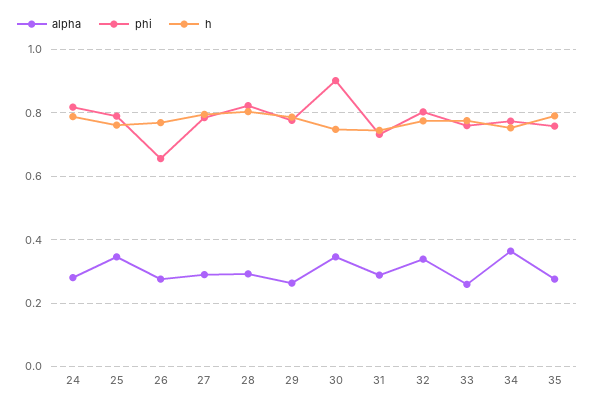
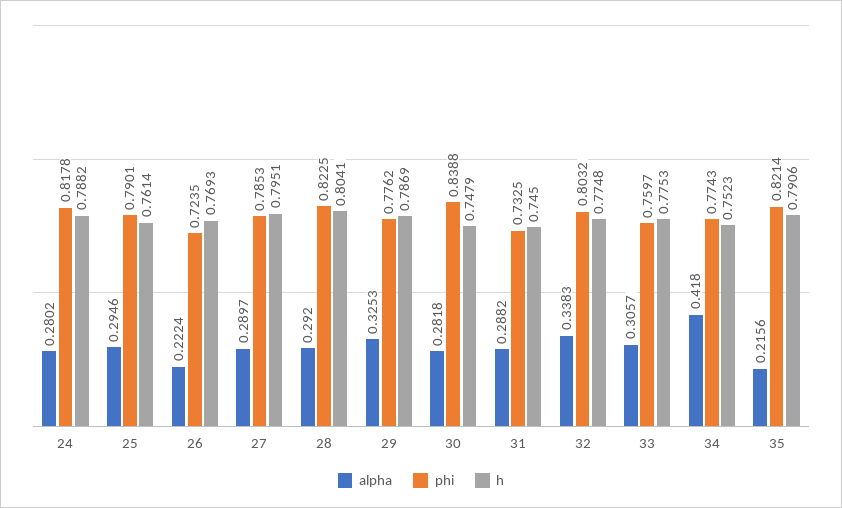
  {
    "alpha": {
      "24": 0.2802,
-     "25": 0.34,
+     "25": 0.2946,
-     "26": 0.28,
+     "26": 0.2224,
      "27": 0.2897,
      "28": 0.292,
-     "29": 0.26,
+     "29": 0.3253,
-     "30": 0.34,
+     "30": 0.2818,
      "31": 0.2882,
      "32": 0.3383,
-     "33": 0.26,
+     "33": 0.3057,
-     "34": 0.36,
+     "34": 0.418,
-     "35": 0.28
+     "35": 0.2156
    },
    "phi": {
      "24": 0.8178,
      "25": 0.7901,
-     "26": 0.66,
+     "26": 0.7235,
      "27": 0.7853,
      "28": 0.8225,
      "29": 0.7762,
-     "30": 0.9,
+     "30": 0.8388,
      "31": 0.7325,
      "32": 0.8032,
      "33": 0.7597,
      "34": 0.7743,
-     "35": 0.76
+     "35": 0.8214
    },
    "h": {
      "24": 0.7882,
      "25": 0.7614,
      "26": 0.7693,
      "27": 0.7951,
      "28": 0.8041,
      "29": 0.7869,
      "30": 0.7479,
      "31": 0.745,
      "32": 0.7748,
      "33": 0.7753,
      "34": 0.7523,
      "35": 0.7906
    }
  }

